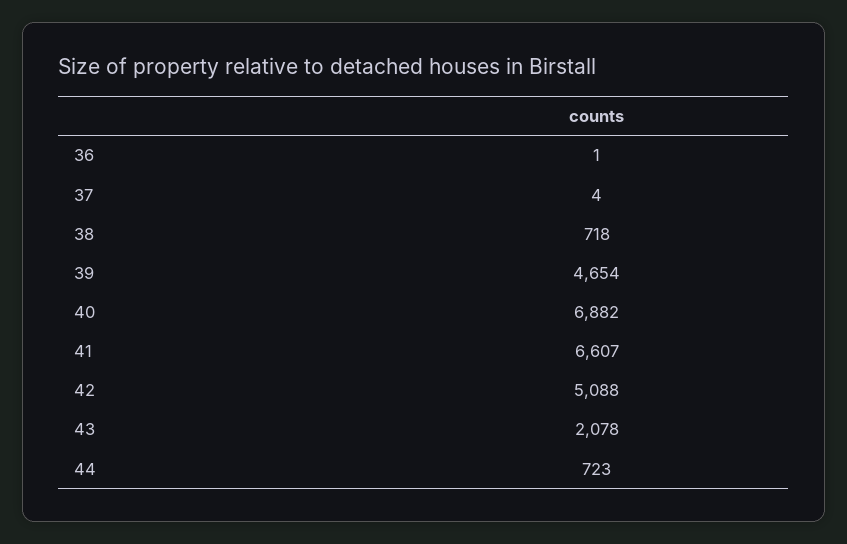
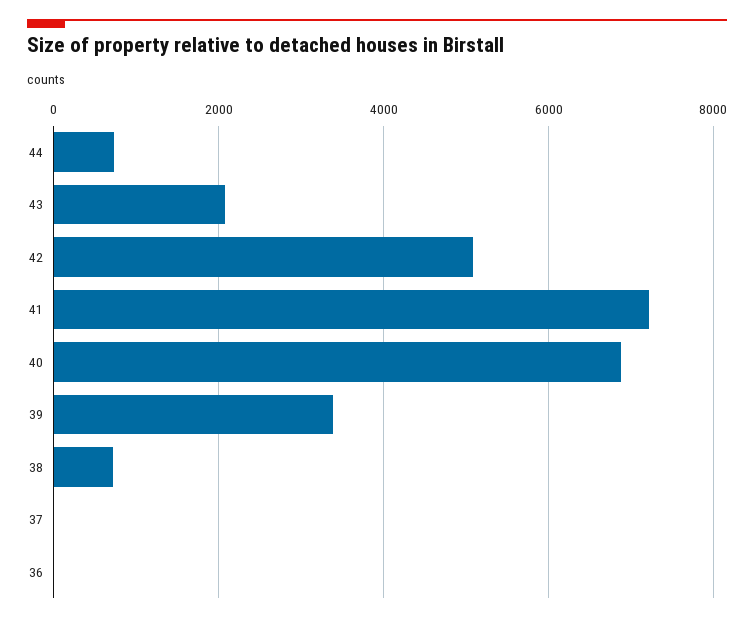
  {
    "36": 1,
    "37": 4,
    "38": 718,
-   "39": 4654,
+   "39": 3400,
    "40": 6882,
-   "41": 6607,
+   "41": 7200,
    "42": 5088,
    "43": 2078,
    "44": 723
  }

